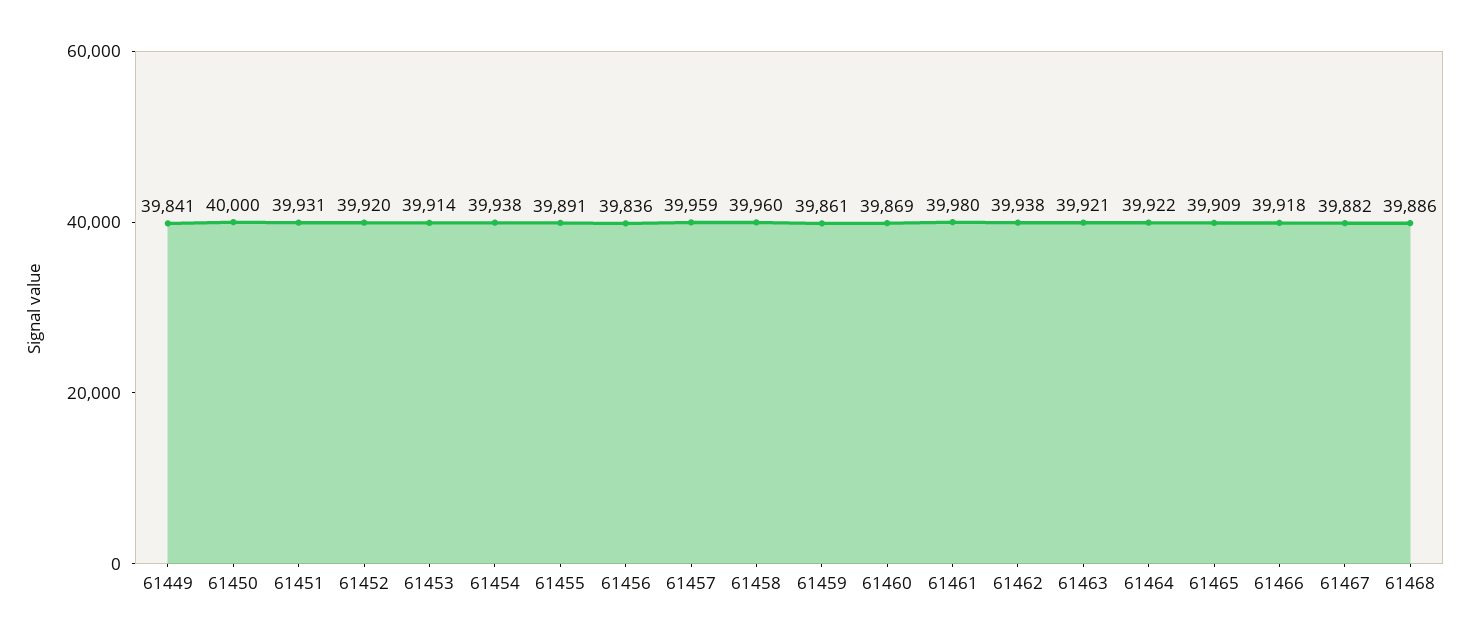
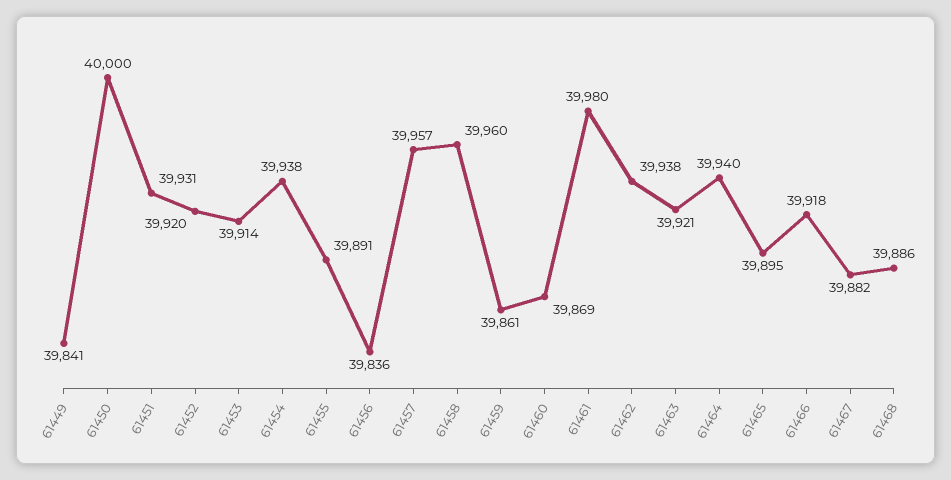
  {
    "61449": 39841,
    "61450": 40000,
    "61451": 39931,
    "61452": 39920,
    "61453": 39914,
    "61454": 39938,
    "61455": 39891,
    "61456": 39836,
-   "61457": 39959,
+   "61457": 39957,
    "61458": 39960,
    "61459": 39861,
    "61460": 39869,
    "61461": 39980,
    "61462": 39938,
    "61463": 39921,
-   "61464": 39922,
+   "61464": 39940,
-   "61465": 39909,
+   "61465": 39895,
    "61466": 39918,
    "61467": 39882,
    "61468": 39886
  }

